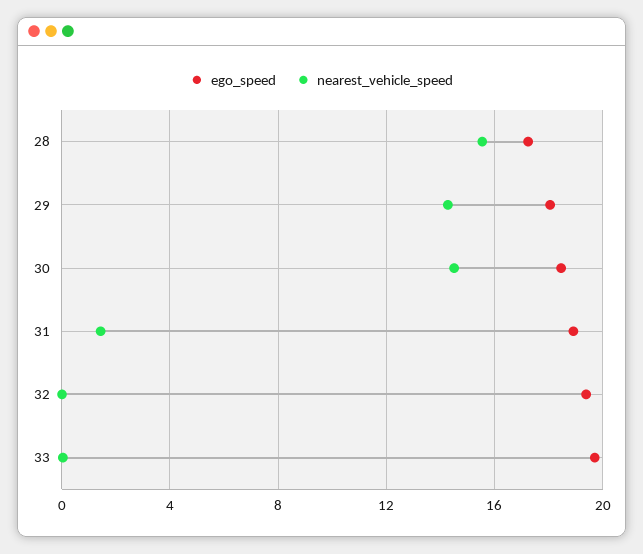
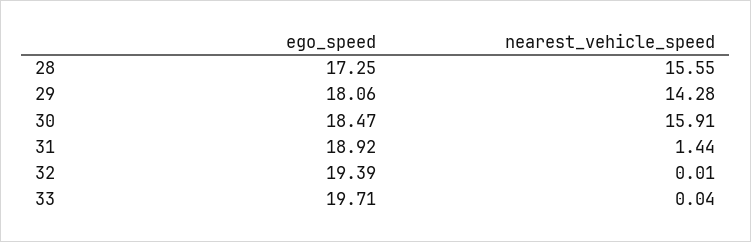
  {
    "ego_speed": {
      "28": 17.25,
      "29": 18.06,
      "30": 18.47,
      "31": 18.92,
      "32": 19.39,
      "33": 19.71
    },
    "nearest_vehicle_speed": {
      "28": 15.55,
      "29": 14.28,
-     "30": 14.5,
+     "30": 15.91,
      "31": 1.44,
      "32": 0.01,
      "33": 0.04
    }
  }

